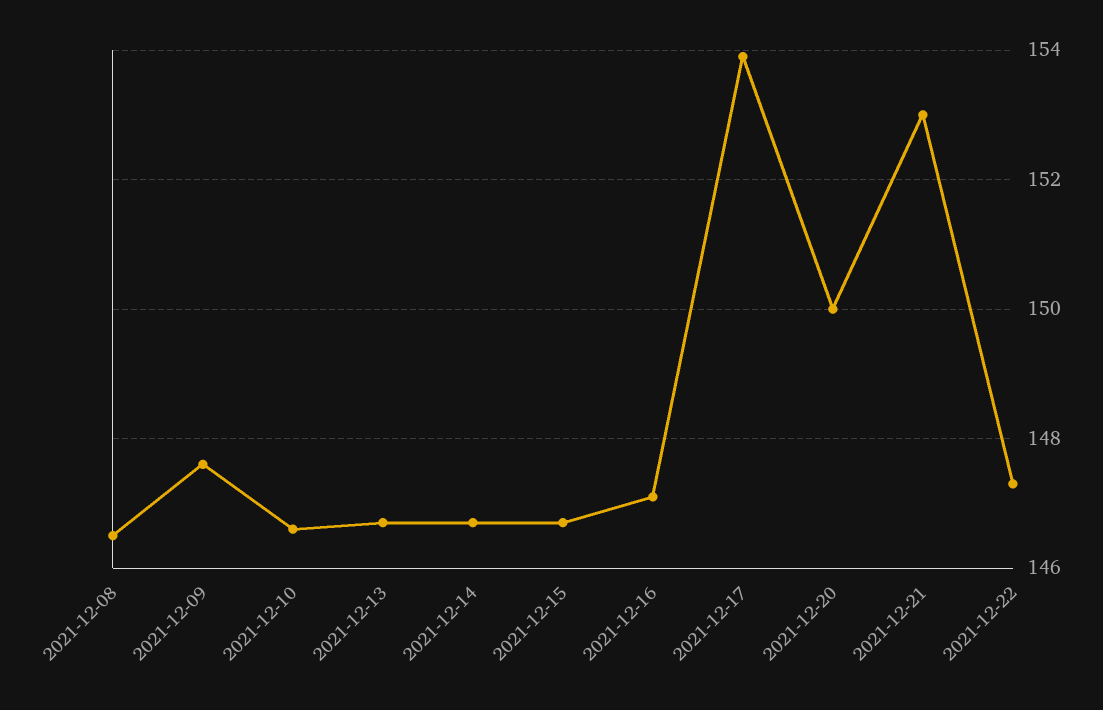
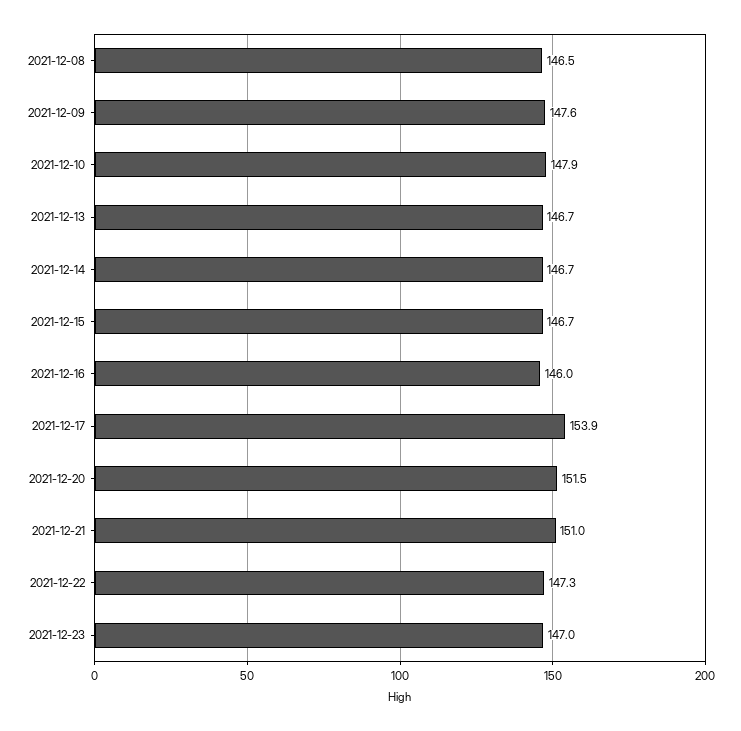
  {
    "2021-12-08": 146.5,
    "2021-12-09": 147.6,
-   "2021-12-10": 146.5,
+   "2021-12-10": 147.9,
    "2021-12-13": 146.7,
    "2021-12-14": 146.7,
    "2021-12-15": 146.7,
-   "2021-12-16": 147,
+   "2021-12-16": 146,
    "2021-12-17": 153.9,
-   "2021-12-20": 150,
+   "2021-12-20": 151.5,
-   "2021-12-21": 153,
+   "2021-12-21": 151,
-   "2021-12-22": 147.3
+   "2021-12-22": 147.3,
+   "2021-12-23": 147
  }

